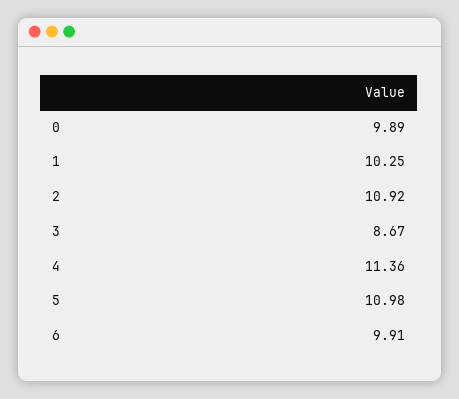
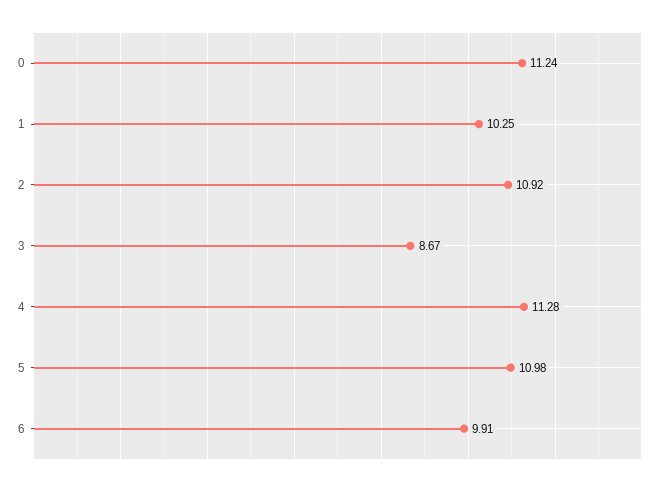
  {
-   "0": 9.89,
+   "0": 11.24,
    "1": 10.25,
    "2": 10.92,
    "3": 8.67,
-   "4": 11.36,
+   "4": 11.28,
    "5": 10.98,
    "6": 9.91
  }

